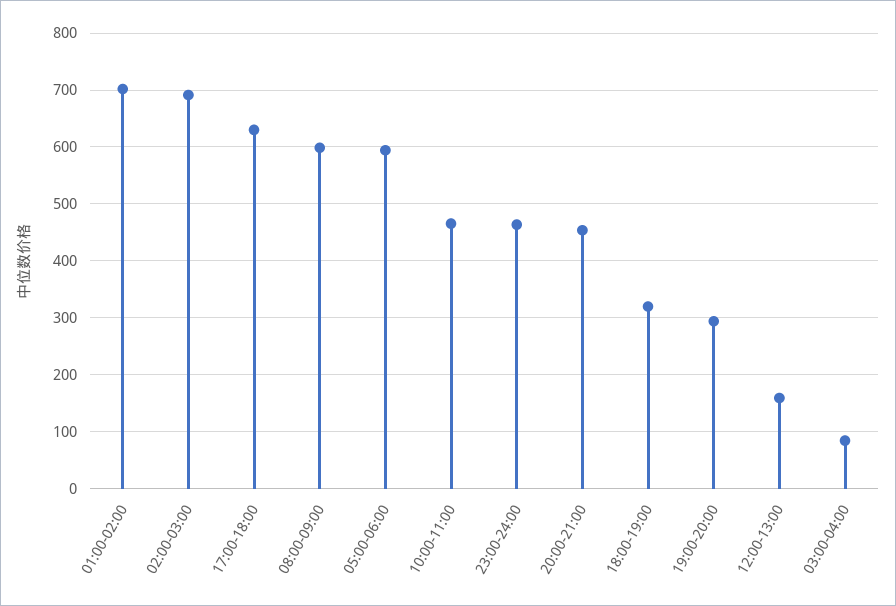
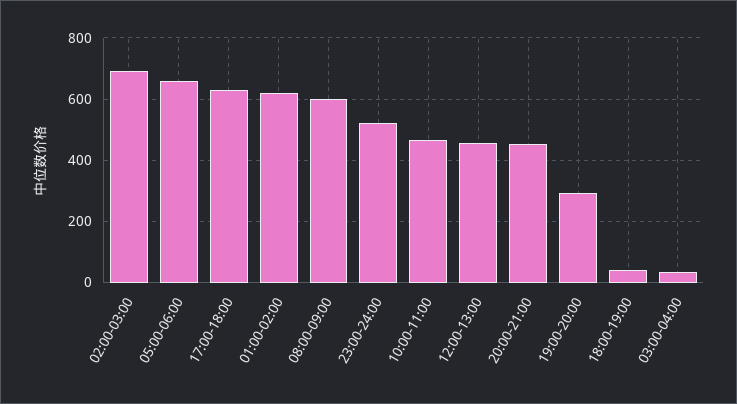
  {
-   "01:00-02:00": 700,
+   "01:00-02:00": 620,
    "02:00-03:00": 700,
    "17:00-18:00": 640,
    "08:00-09:00": 600,
-   "05:00-06:00": 600,
+   "05:00-06:00": 660,
    "10:00-11:00": 460,
-   "23:00-24:00": 460,
+   "23:00-24:00": 520,
    "20:00-21:00": 460,
-   "18:00-19:00": 320,
+   "18:00-19:00": 40,
    "19:00-20:00": 300,
-   "12:00-13:00": 160,
+   "12:00-13:00": 460,
-   "03:00-04:00": 80
+   "03:00-04:00": 40
  }

